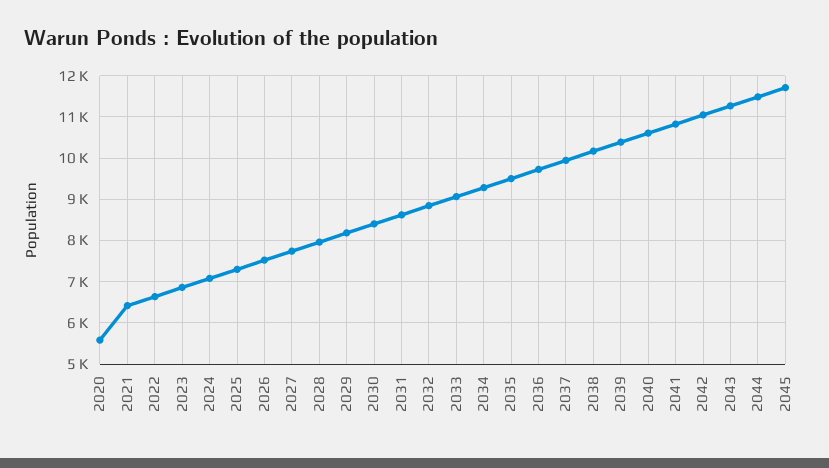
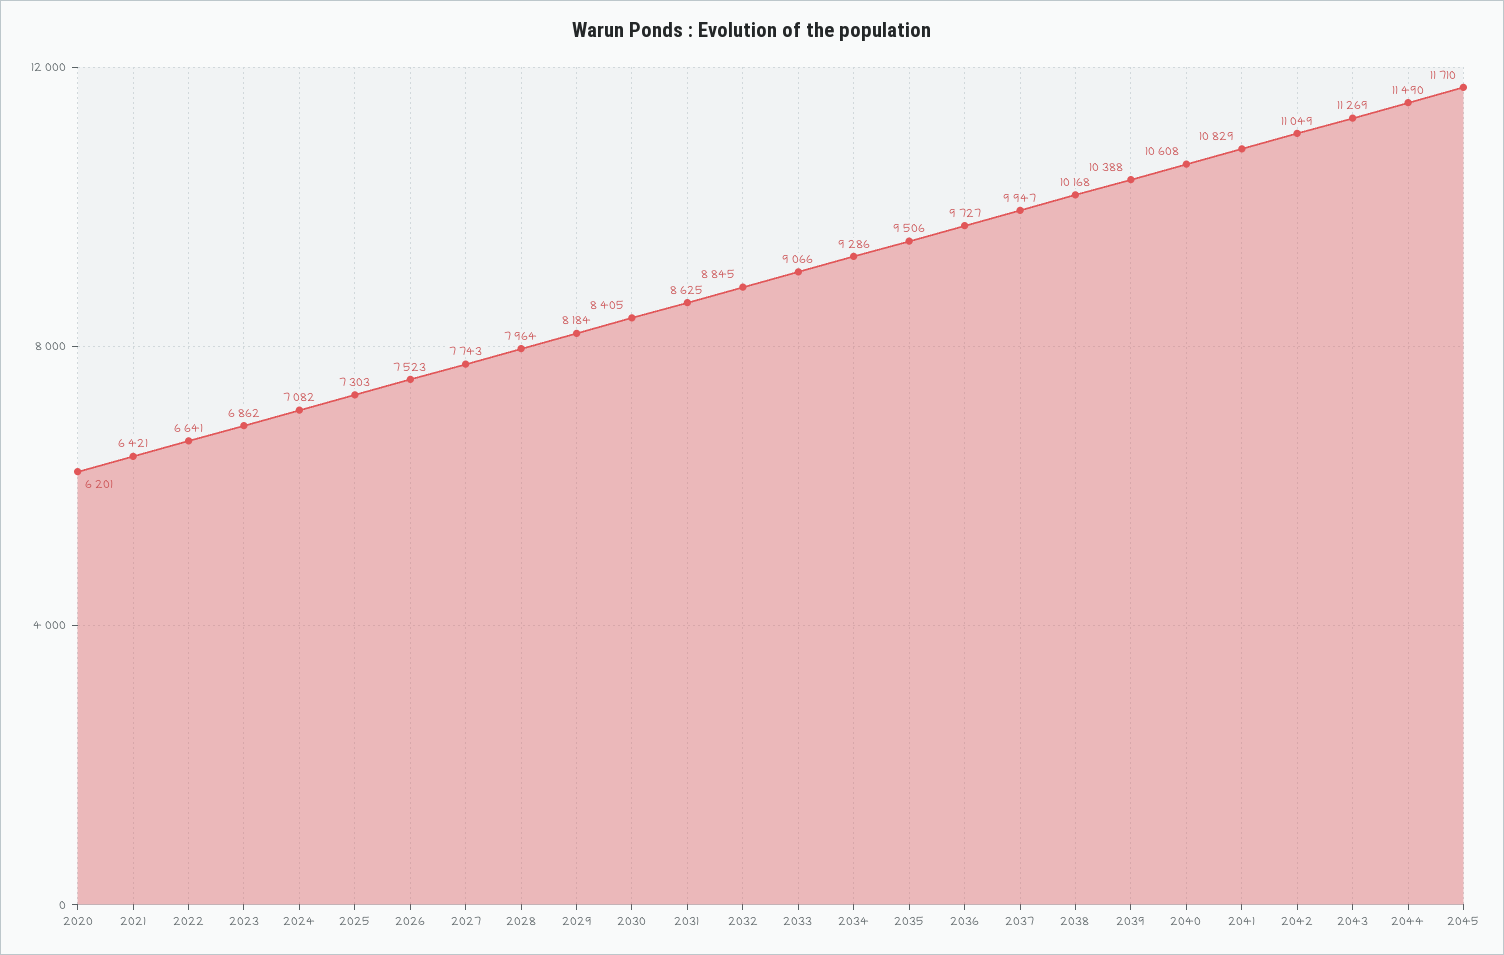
  {
-   "2020": 5600,
+   "2020": 6201,
    "2021": 6421,
    "2022": 6641,
    "2023": 6862,
    "2024": 7082,
    "2025": 7303,
    "2026": 7523,
    "2027": 7743,
    "2028": 7964,
    "2029": 8184,
    "2030": 8405,
    "2031": 8625,
    "2032": 8845,
    "2033": 9066,
    "2034": 9286,
    "2035": 9506,
    "2036": 9727,
    "2037": 9947,
    "2038": 10168,
    "2039": 10388,
    "2040": 10608,
    "2041": 10829,
    "2042": 11049,
    "2043": 11269,
    "2044": 11490,
    "2045": 11710
  }

